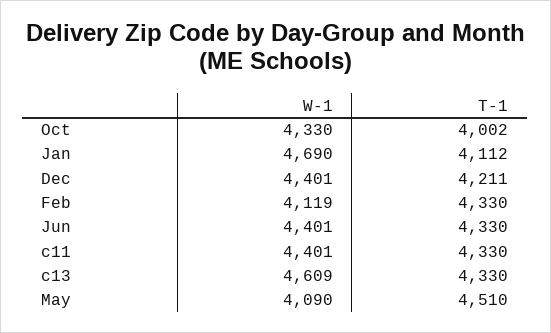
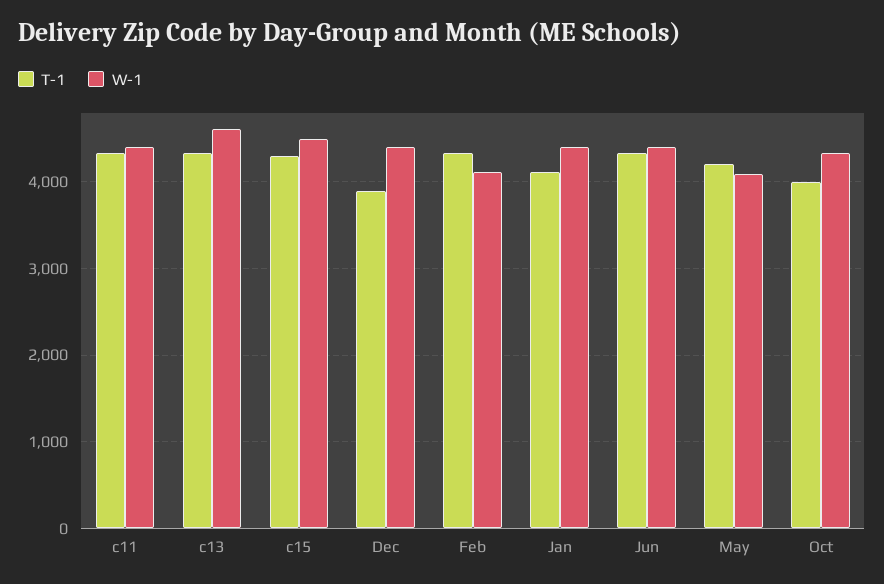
  {
    "W-1": {
      "Oct": 4330,
-     "Jan": 4690,
+     "Jan": 4400,
      "Dec": 4401,
      "Feb": 4119,
      "Jun": 4401,
      "c11": 4401,
      "c13": 4609,
-     "May": 4090
+     "May": 4090,
+     "c15": 4500
    },
    "T-1": {
      "Oct": 4002,
      "Jan": 4112,
-     "Dec": 4211,
+     "Dec": 3900,
      "Feb": 4330,
      "Jun": 4330,
      "c11": 4330,
      "c13": 4330,
-     "May": 4510
+     "May": 4200,
+     "c15": 4300
    }
  }

